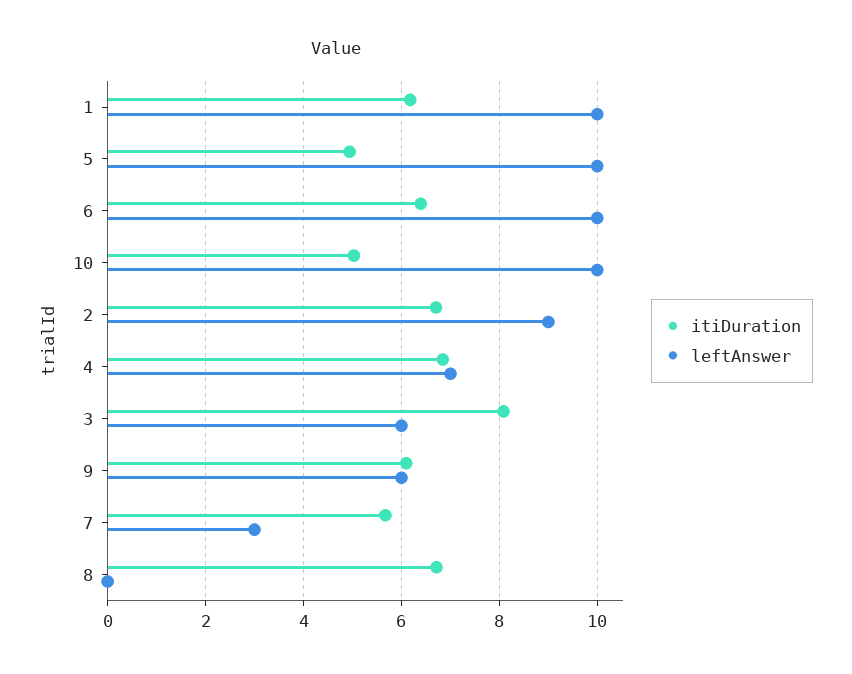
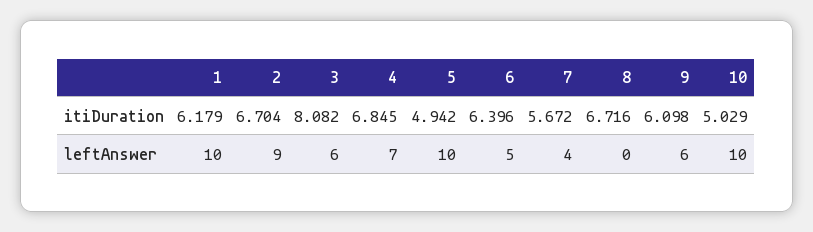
  {
    "itiDuration": {
      "1": 6.179,
      "5": 4.942,
      "6": 6.396,
      "10": 5.029,
      "2": 6.704,
      "4": 6.845,
      "3": 8.082,
      "9": 6.098,
      "7": 5.672,
      "8": 6.716
    },
    "leftAnswer": {
      "1": 10,
      "5": 10,
-     "6": 10,
+     "6": 5,
      "10": 10,
      "2": 9,
      "4": 7,
      "3": 6,
      "9": 6,
-     "7": 3,
+     "7": 4,
      "8": 0
    }
  }

